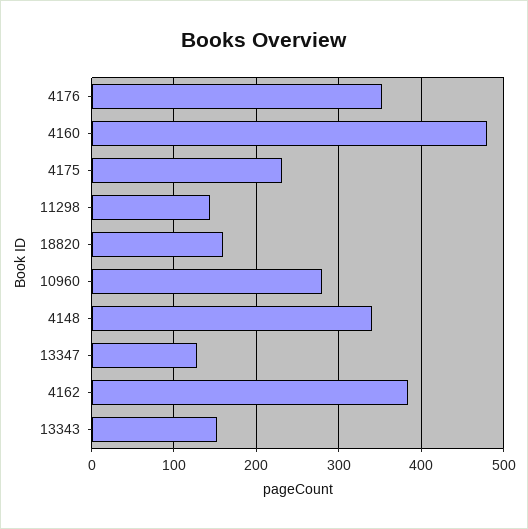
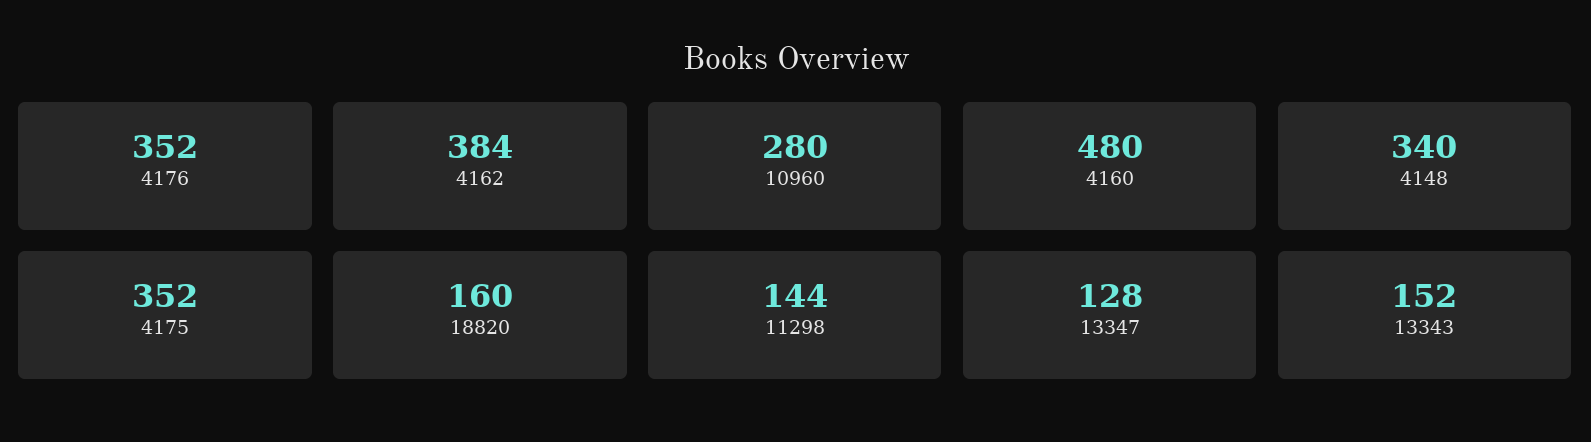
  {
    "4176": 352,
    "4160": 480,
-   "4175": 230,
+   "4175": 352,
    "11298": 144,
    "18820": 160,
    "10960": 280,
    "4148": 340,
    "13347": 128,
    "4162": 384,
    "13343": 152
  }

